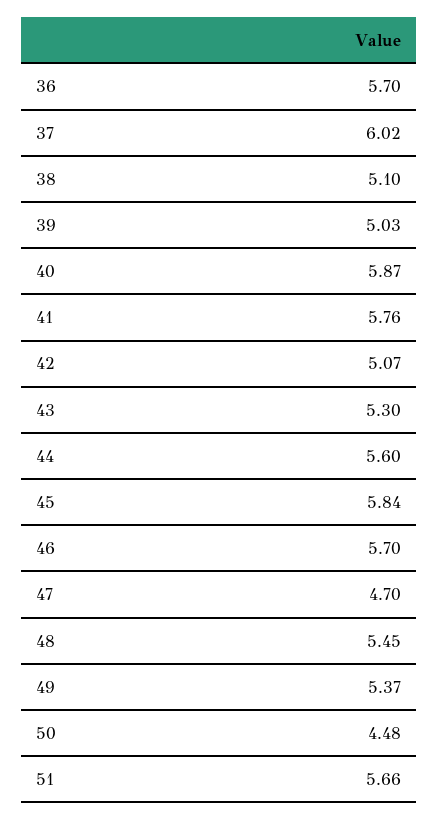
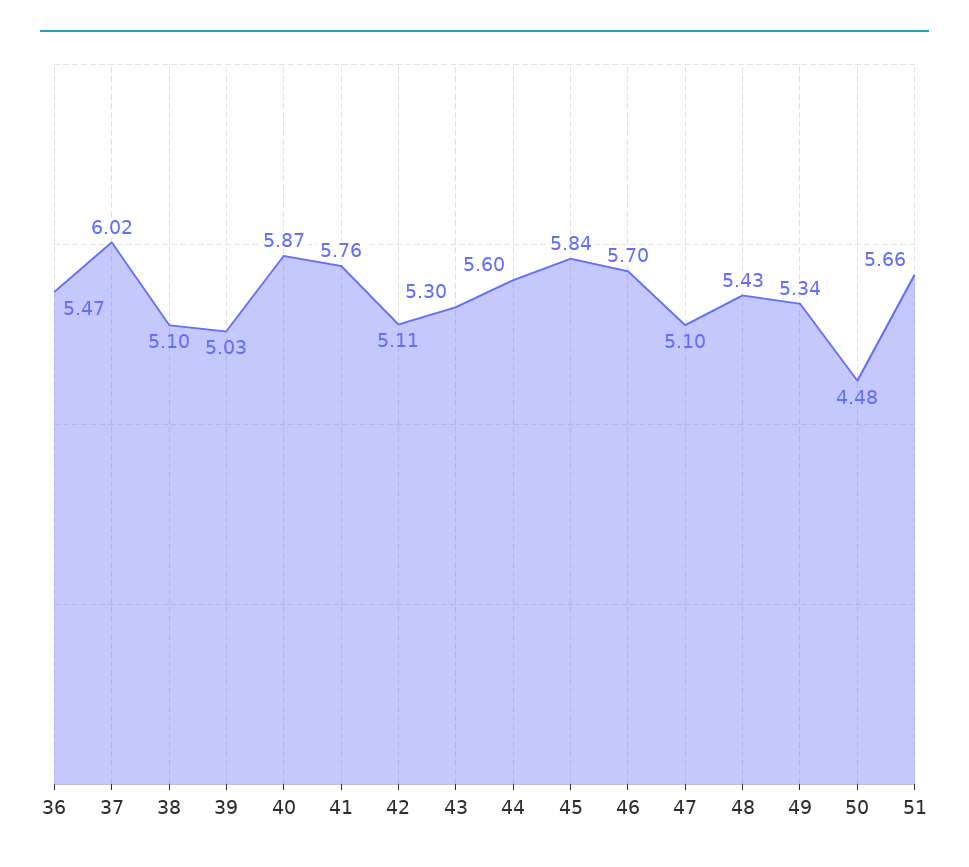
  {
-   "36": 5.7,
+   "36": 5.47,
    "37": 6.02,
    "38": 5.1,
    "39": 5.03,
    "40": 5.87,
    "41": 5.76,
-   "42": 5.07,
+   "42": 5.11,
    "43": 5.3,
    "44": 5.6,
    "45": 5.84,
    "46": 5.7,
-   "47": 4.7,
+   "47": 5.1,
-   "48": 5.45,
+   "48": 5.43,
-   "49": 5.37,
+   "49": 5.34,
    "50": 4.48,
    "51": 5.66
  }

